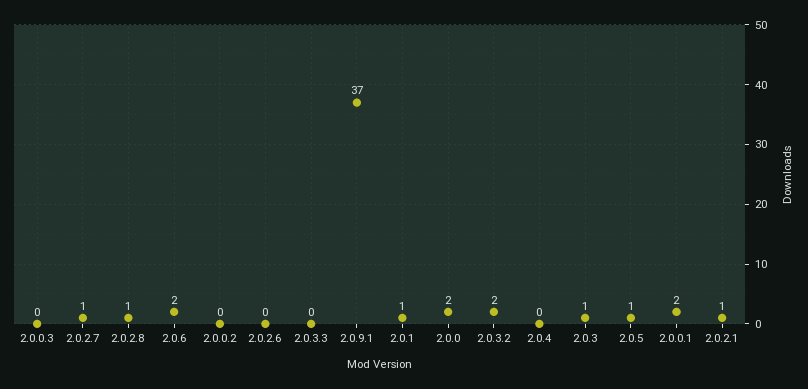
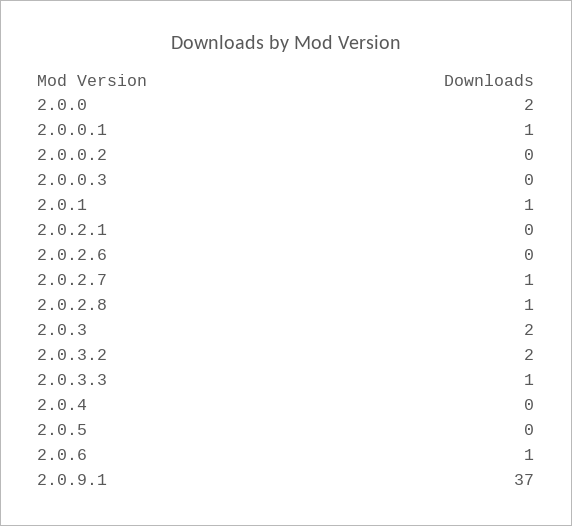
  {
    "2.0.0.3": 0,
    "2.0.2.7": 1,
    "2.0.2.8": 1,
-   "2.0.6": 2,
+   "2.0.6": 1,
    "2.0.0.2": 0,
    "2.0.2.6": 0,
-   "2.0.3.3": 0,
+   "2.0.3.3": 1,
    "2.0.9.1": 37,
    "2.0.1": 1,
    "2.0.0": 2,
    "2.0.3.2": 2,
    "2.0.4": 0,
-   "2.0.3": 1,
+   "2.0.3": 2,
-   "2.0.5": 1,
+   "2.0.5": 0,
-   "2.0.0.1": 2,
+   "2.0.0.1": 1,
-   "2.0.2.1": 1
+   "2.0.2.1": 0
  }

